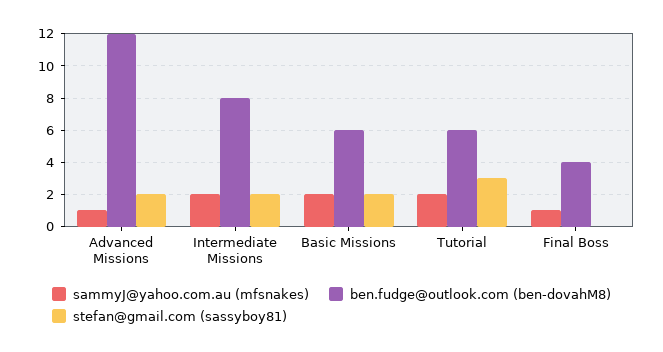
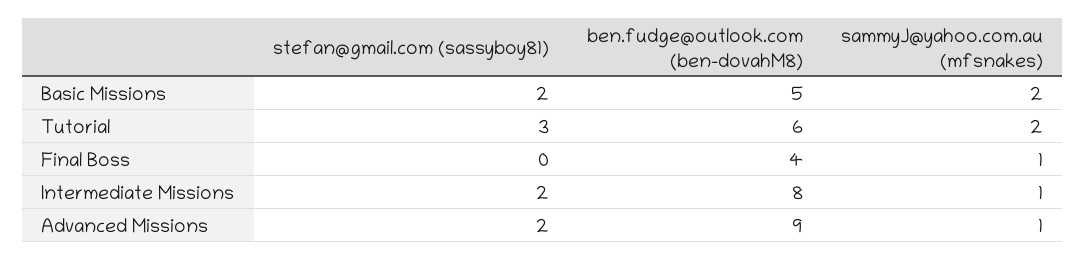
  {
    "sammyJ@yahoo.com.au (mfsnakes)": {
      "Advanced Missions": 1,
-     "Intermediate Missions": 2,
+     "Intermediate Missions": 1,
      "Basic Missions": 2,
      "Tutorial": 2,
      "Final Boss": 1
    },
    "ben.fudge@outlook.com (ben-dovahM8)": {
-     "Advanced Missions": 12,
+     "Advanced Missions": 9,
      "Intermediate Missions": 8,
-     "Basic Missions": 6,
+     "Basic Missions": 5,
      "Tutorial": 6,
      "Final Boss": 4
    },
    "stefan@gmail.com (sassyboy81)": {
      "Advanced Missions": 2,
      "Intermediate Missions": 2,
      "Basic Missions": 2,
      "Tutorial": 3,
      "Final Boss": 0
    }
  }

